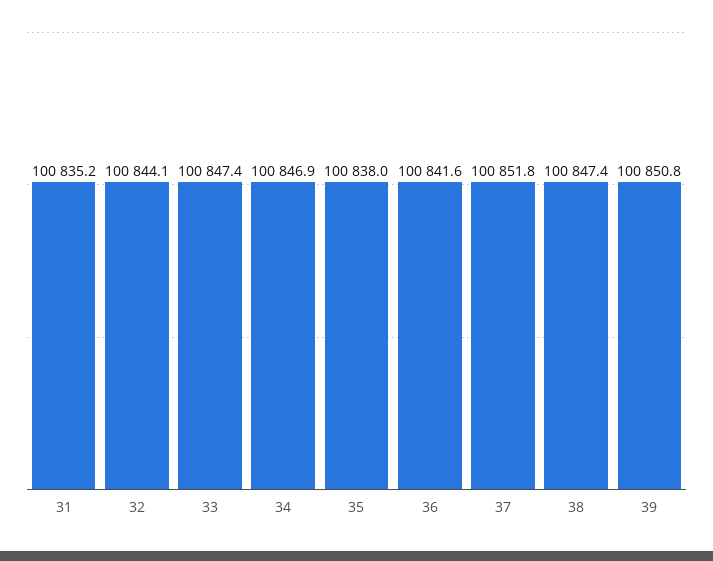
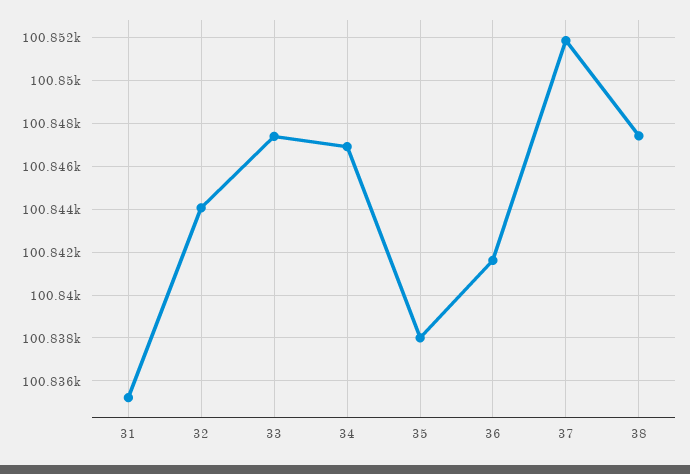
  {
    "31": 100835.2,
    "32": 100844.1,
    "33": 100847.4,
    "34": 100846.9,
    "35": 100838,
    "36": 100841.6,
    "37": 100851.8,
-   "38": 100847.4,
+   "38": 100847.4
-   "39": 100850.8
  }

